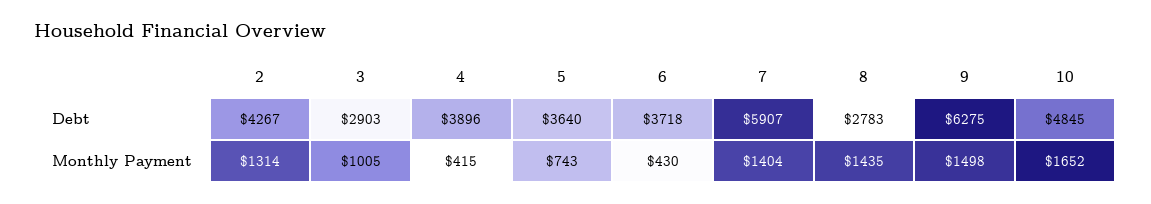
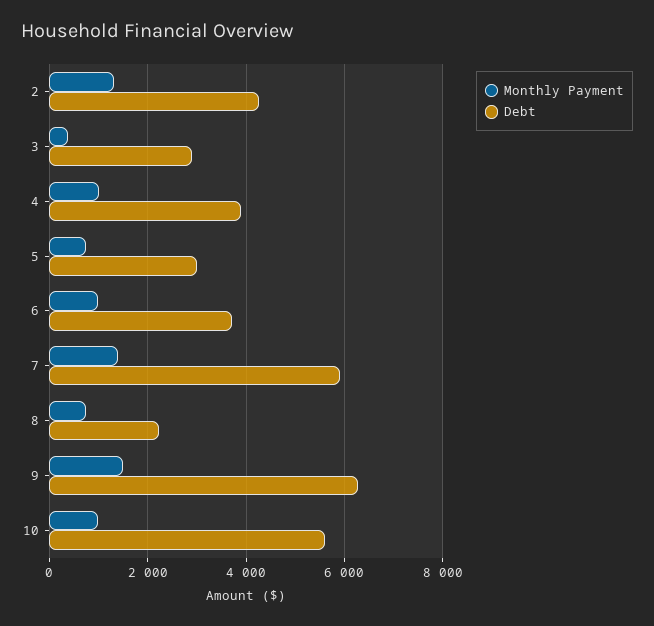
  {
    "Debt": {
      "2": 4267,
      "3": 2903,
      "4": 3896,
-     "5": 3640,
+     "5": 3000,
      "6": 3718,
      "7": 5907,
-     "8": 2783,
+     "8": 2200,
      "9": 6275,
-     "10": 4845
+     "10": 5600
    },
    "Monthly Payment": {
      "2": 1314,
-     "3": 1005,
+     "3": 400,
-     "4": 415,
+     "4": 1000,
      "5": 743,
-     "6": 430,
+     "6": 1000,
      "7": 1404,
-     "8": 1435,
+     "8": 800,
      "9": 1498,
-     "10": 1652
+     "10": 1000
    }
  }

